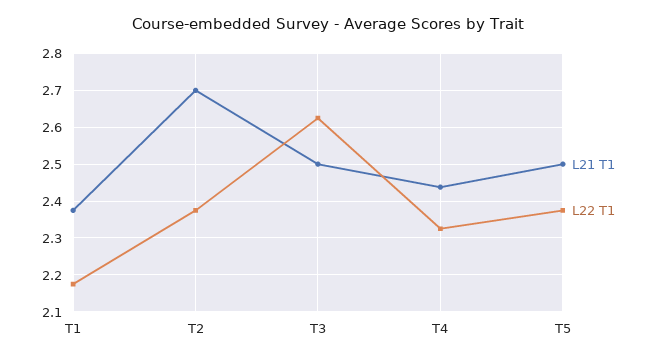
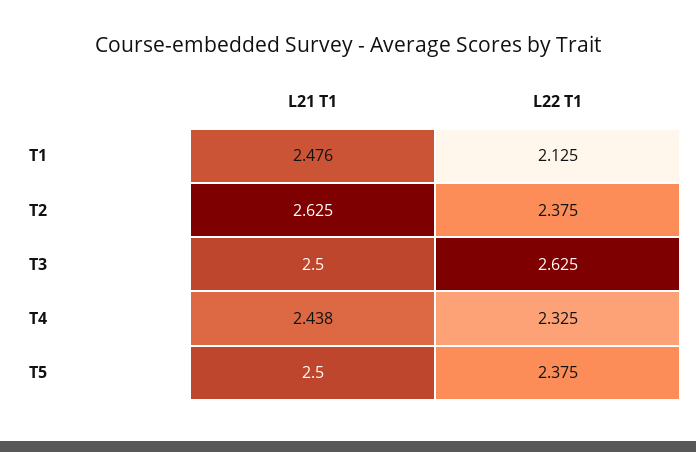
  {
    "L21 T1": {
-     "T1": 2.38,
+     "T1": 2.476,
-     "T2": 2.7,
+     "T2": 2.625,
      "T3": 2.5,
      "T4": 2.438,
      "T5": 2.5
    },
    "L22 T1": {
-     "T1": 2.18,
+     "T1": 2.125,
      "T2": 2.375,
      "T3": 2.625,
      "T4": 2.325,
      "T5": 2.375
    }
  }

